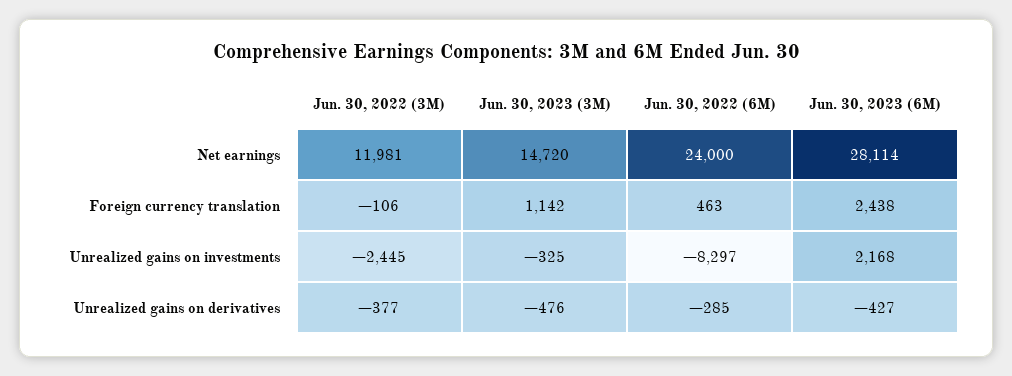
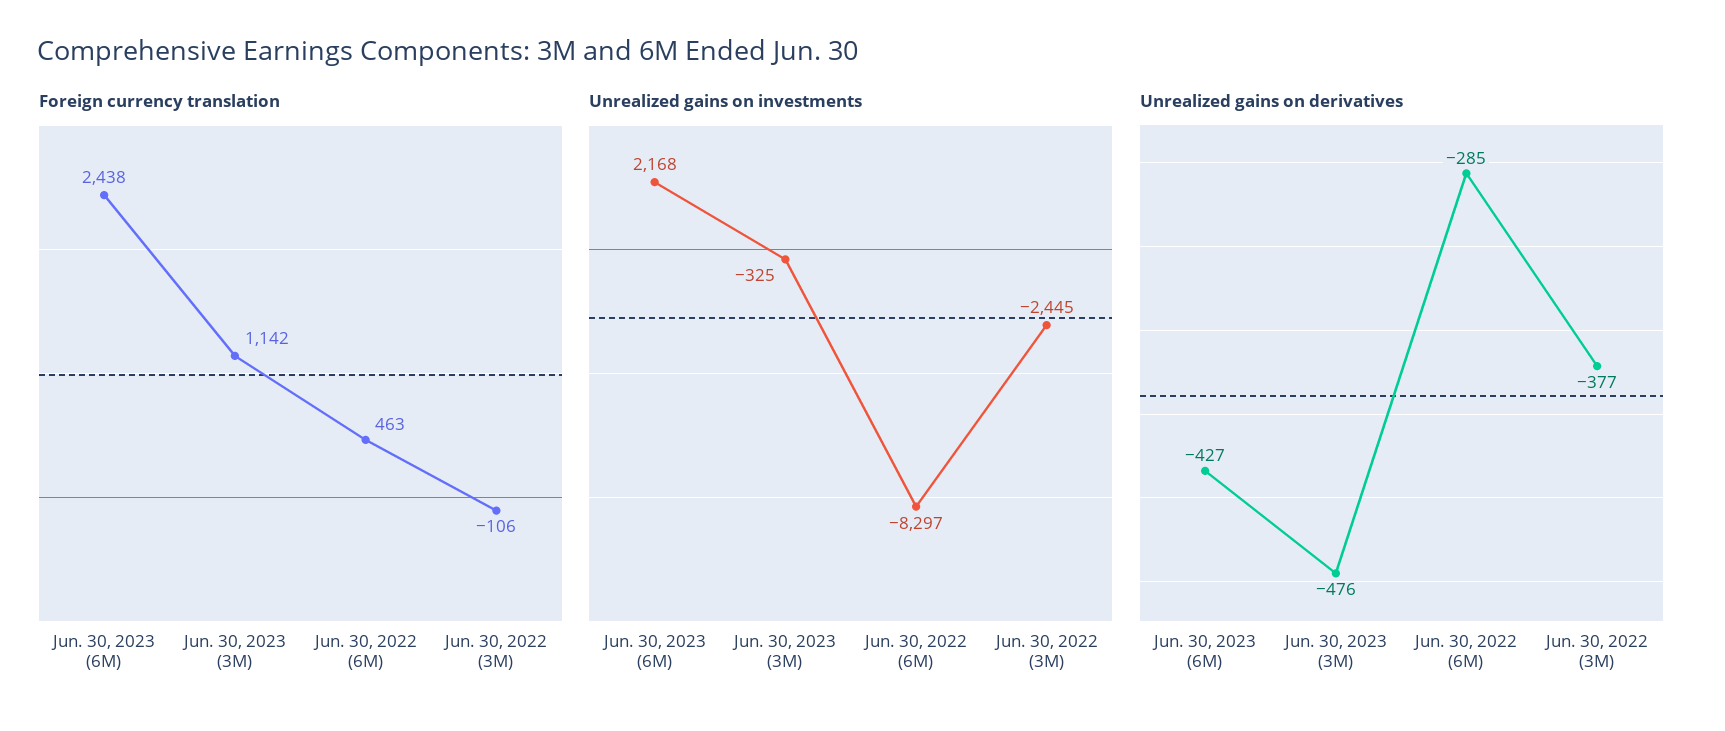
  {
-   "Net earnings": {
-     "Jun. 30, 2022 (3M)": 11981,
-     "Jun. 30, 2023 (3M)": 14720,
-     "Jun. 30, 2022 (6M)": 24000,
-     "Jun. 30, 2023 (6M)": 28114
-   },
    "Foreign currency translation": {
      "Jun. 30, 2022 (3M)": -106,
      "Jun. 30, 2023 (3M)": 1142,
      "Jun. 30, 2022 (6M)": 463,
      "Jun. 30, 2023 (6M)": 2438
    },
    "Unrealized gains on investments": {
      "Jun. 30, 2022 (3M)": -2445,
      "Jun. 30, 2023 (3M)": -325,
      "Jun. 30, 2022 (6M)": -8297,
      "Jun. 30, 2023 (6M)": 2168
    },
    "Unrealized gains on derivatives": {
      "Jun. 30, 2022 (3M)": -377,
      "Jun. 30, 2023 (3M)": -476,
      "Jun. 30, 2022 (6M)": -285,
      "Jun. 30, 2023 (6M)": -427
    }
  }

